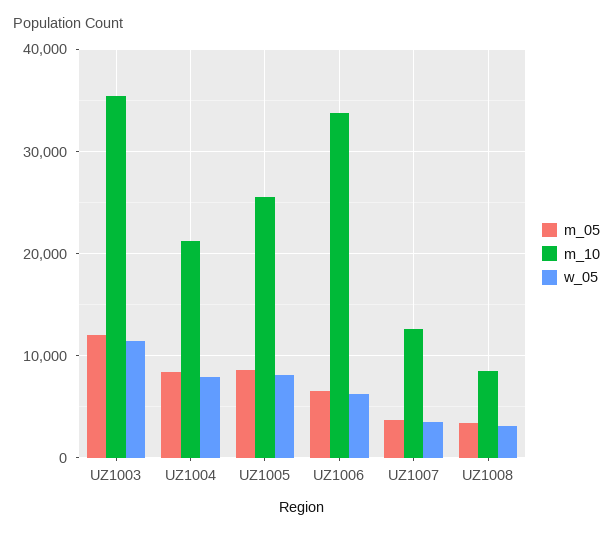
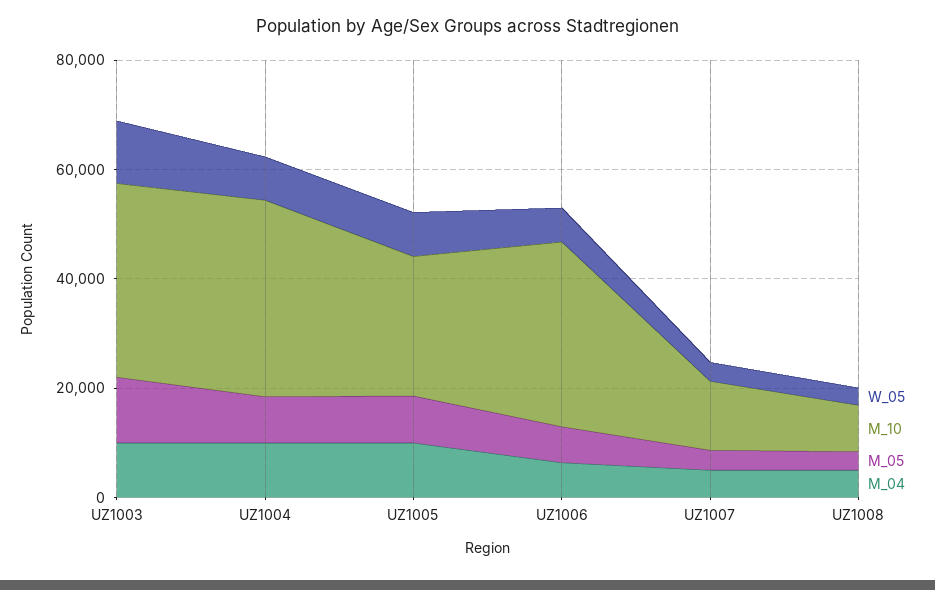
  {
    "m_05": {
      "UZ1003": 12000,
      "UZ1004": 8000,
      "UZ1005": 9000,
      "UZ1006": 7000,
      "UZ1007": 4000,
      "UZ1008": 3000
    },
    "m_10": {
      "UZ1003": 35000,
-     "UZ1004": 21000,
+     "UZ1004": 35000,
      "UZ1005": 26000,
      "UZ1006": 34000,
      "UZ1007": 13000,
      "UZ1008": 8000
    },
    "w_05": {
      "UZ1003": 11000,
      "UZ1004": 8000,
      "UZ1005": 8000,
      "UZ1006": 6000,
      "UZ1007": 3000,
      "UZ1008": 3000
-   }
+   },
+   "M_04": {
+     "UZ1003": 10000,
+     "UZ1004": 10000,
+     "UZ1005": 10000,
+     "UZ1006": 5000,
+     "UZ1007": 5000,
+     "UZ1008": 5000
+   }
  }

